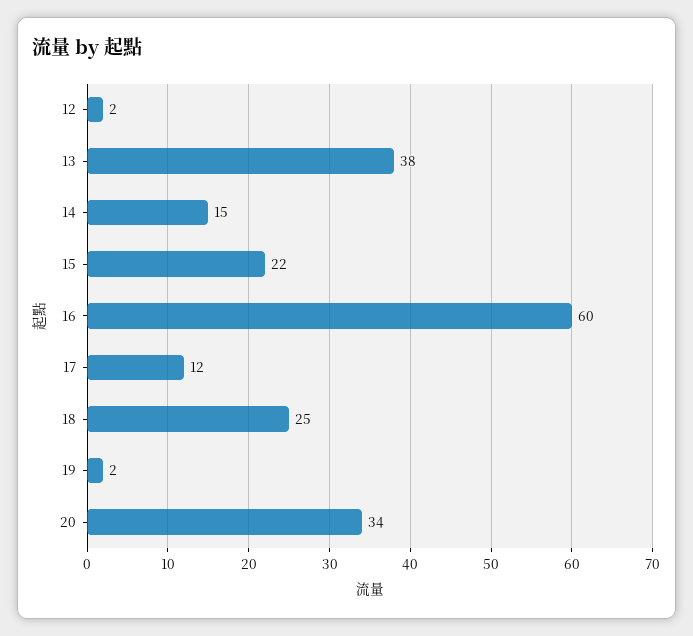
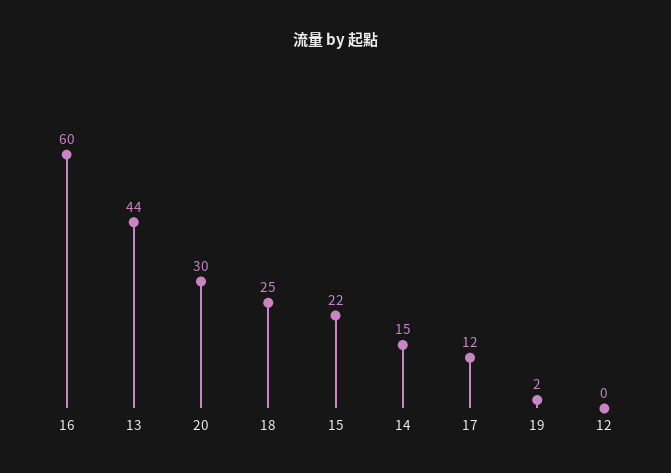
  {
-   "12": 2,
+   "12": 0,
-   "13": 38,
+   "13": 44,
    "14": 15,
    "15": 22,
    "16": 60,
    "17": 12,
    "18": 25,
    "19": 2,
-   "20": 34
+   "20": 30
  }

